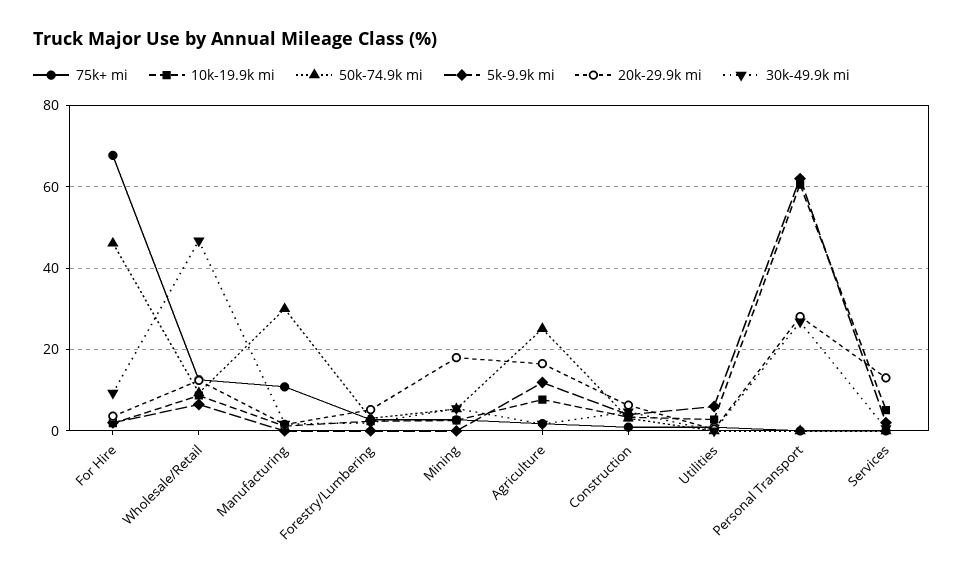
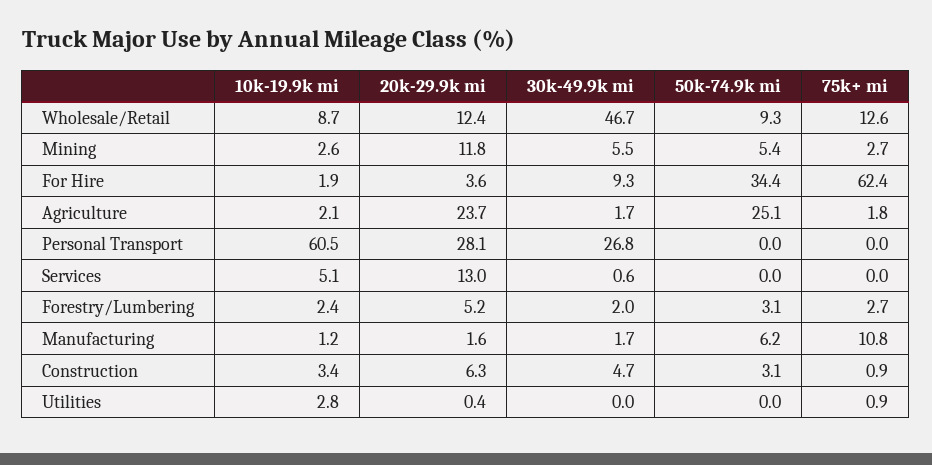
  {
    "75k+ mi": {
-     "For Hire": 68,
+     "For Hire": 62.4,
      "Wholesale/Retail": 12.6,
      "Manufacturing": 10.8,
      "Forestry/Lumbering": 2.7,
      "Mining": 2.7,
      "Agriculture": 1.8,
      "Construction": 0.9,
      "Utilities": 0.9,
      "Personal Transport": 0,
      "Services": 0
    },
    "10k-19.9k mi": {
      "For Hire": 1.9,
      "Wholesale/Retail": 8.7,
      "Manufacturing": 1.2,
      "Forestry/Lumbering": 2.4,
      "Mining": 2.6,
-     "Agriculture": 8,
+     "Agriculture": 2.1,
      "Construction": 3.4,
      "Utilities": 2.8,
      "Personal Transport": 60.5,
      "Services": 5.1
    },
    "50k-74.9k mi": {
-     "For Hire": 46,
+     "For Hire": 34.4,
      "Wholesale/Retail": 9.3,
-     "Manufacturing": 30,
+     "Manufacturing": 6.2,
      "Forestry/Lumbering": 3.1,
      "Mining": 5.4,
      "Agriculture": 25.1,
      "Construction": 3.1,
      "Utilities": 0,
      "Personal Transport": 0,
      "Services": 0
    },
-   "5k-9.9k mi": {
-     "For Hire": 2,
-     "Wholesale/Retail": 6,
-     "Manufacturing": 0,
-     "Forestry/Lumbering": 0,
-     "Mining": 0,
-     "Agriculture": 12,
-     "Construction": 4,
-     "Utilities": 6,
-     "Personal Transport": 62,
-     "Services": 2
-   },
    "20k-29.9k mi": {
      "For Hire": 3.6,
      "Wholesale/Retail": 12.4,
      "Manufacturing": 1.6,
      "Forestry/Lumbering": 5.2,
-     "Mining": 18,
+     "Mining": 11.8,
-     "Agriculture": 16,
+     "Agriculture": 23.7,
      "Construction": 6.3,
      "Utilities": 0.4,
      "Personal Transport": 28.1,
      "Services": 13
    },
    "30k-49.9k mi": {
      "For Hire": 9.3,
      "Wholesale/Retail": 46.7,
      "Manufacturing": 1.7,
      "Forestry/Lumbering": 2,
      "Mining": 5.5,
      "Agriculture": 1.7,
      "Construction": 4.7,
      "Utilities": 0,
      "Personal Transport": 26.8,
      "Services": 0.6
    }
  }

